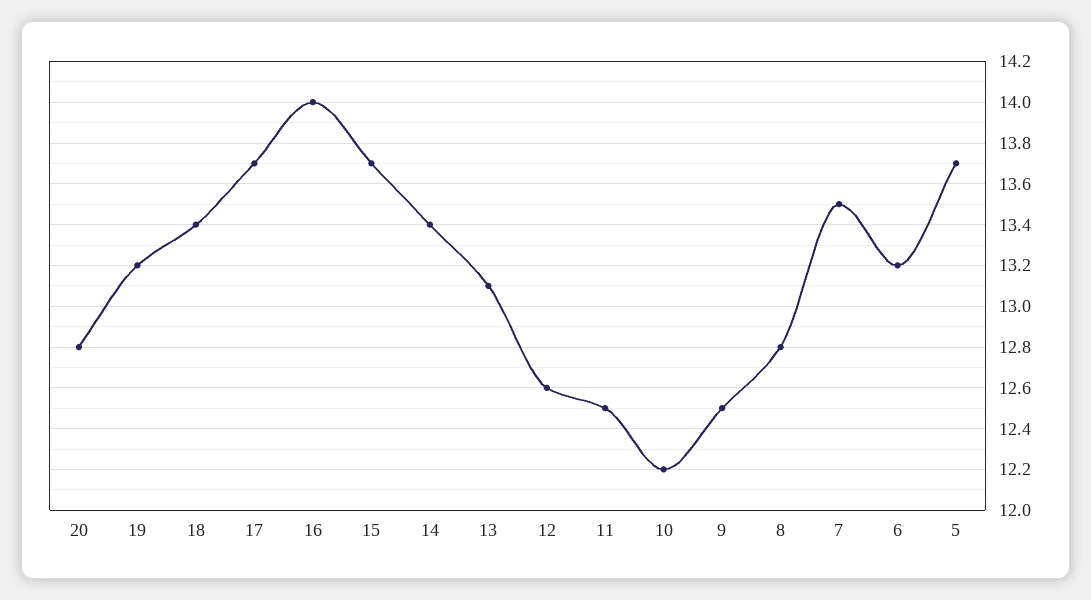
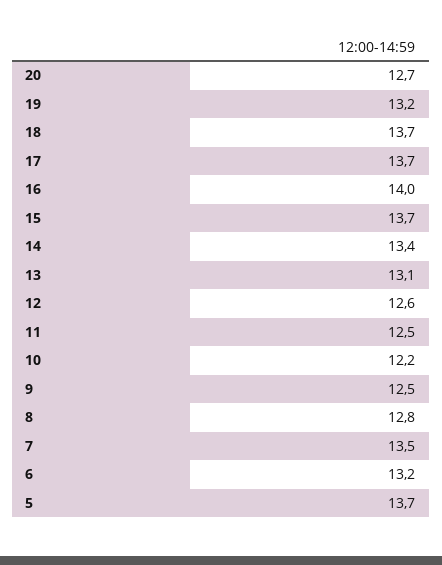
  {
-   "20": 12.8,
+   "20": 12.7,
    "19": 13.2,
-   "18": 13.4,
+   "18": 13.7,
    "17": 13.7,
    "16": 14,
    "15": 13.7,
    "14": 13.4,
    "13": 13.1,
    "12": 12.6,
    "11": 12.5,
    "10": 12.2,
    "9": 12.5,
    "8": 12.8,
    "7": 13.5,
    "6": 13.2,
    "5": 13.7
  }

